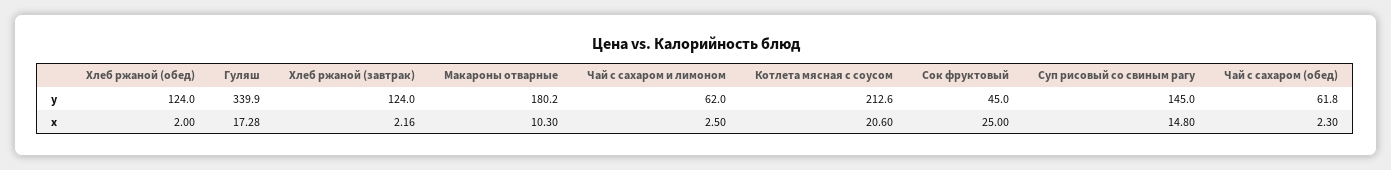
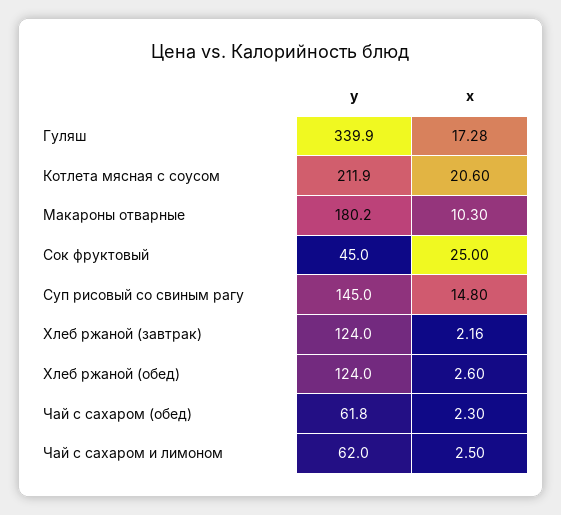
  {
    "Хлеб ржаной (обед)": {
      "y": 124,
-     "x": 2
+     "x": 2.6
    },
    "Гуляш": {
      "y": 339.9,
      "x": 17.28
    },
    "Хлеб ржаной (завтрак)": {
      "y": 124,
      "x": 2.16
    },
    "Макароны отварные": {
      "y": 180.2,
      "x": 10.3
    },
    "Чай с сахаром и лимоном": {
      "y": 62,
      "x": 2.5
    },
    "Котлета мясная с соусом": {
-     "y": 212.6,
+     "y": 211.9,
      "x": 20.6
    },
    "Сок фруктовый": {
      "y": 45,
      "x": 25
    },
    "Суп рисовый со свиным рагу": {
      "y": 145,
      "x": 14.8
    },
    "Чай с сахаром (обед)": {
      "y": 61.8,
      "x": 2.3
    }
  }

